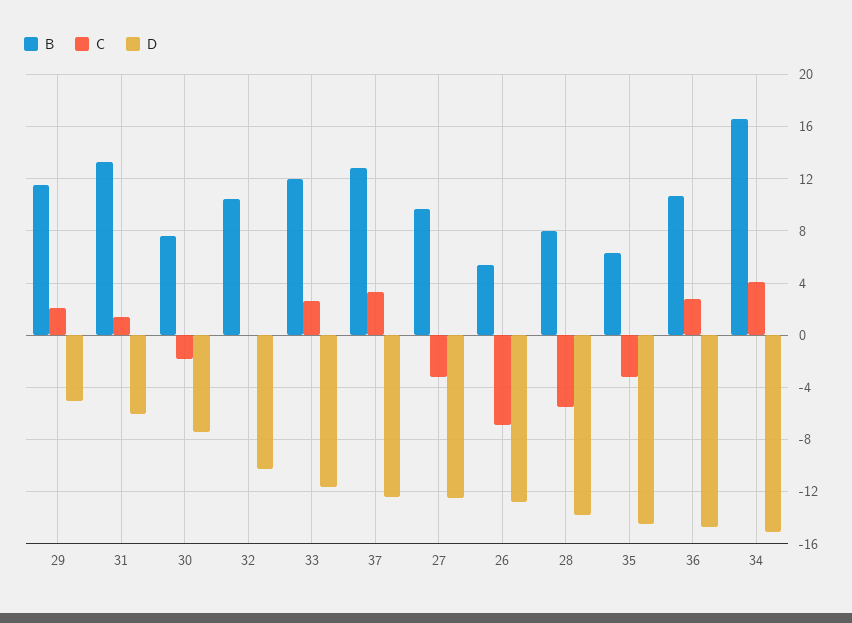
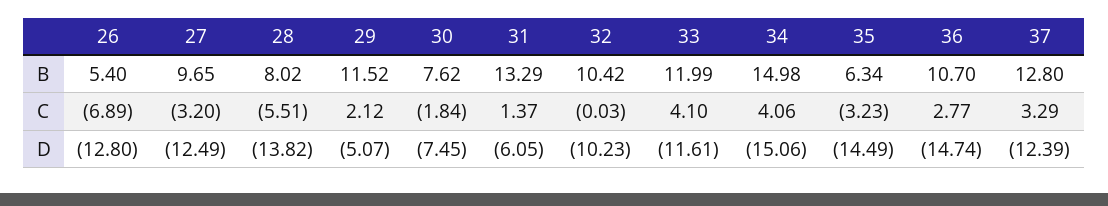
  {
    "B": {
      "29": 11.52,
      "31": 13.29,
      "30": 7.62,
      "32": 10.42,
      "33": 11.99,
      "37": 12.8,
      "27": 9.65,
      "26": 5.4,
      "28": 8.02,
      "35": 6.34,
      "36": 10.7,
-     "34": 16.5
+     "34": 14.98
    },
    "C": {
      "29": 2.12,
      "31": 1.37,
      "30": -1.84,
      "32": -0.03,
-     "33": 2.5,
+     "33": 4.1,
      "37": 3.29,
      "27": -3.2,
      "26": -6.89,
      "28": -5.51,
      "35": -3.23,
      "36": 2.77,
      "34": 4.06
    },
    "D": {
      "29": -5.07,
      "31": -6.05,
      "30": -7.45,
      "32": -10.23,
      "33": -11.61,
      "37": -12.39,
      "27": -12.49,
      "26": -12.8,
      "28": -13.82,
      "35": -14.49,
      "36": -14.74,
      "34": -15.06
    }
  }

